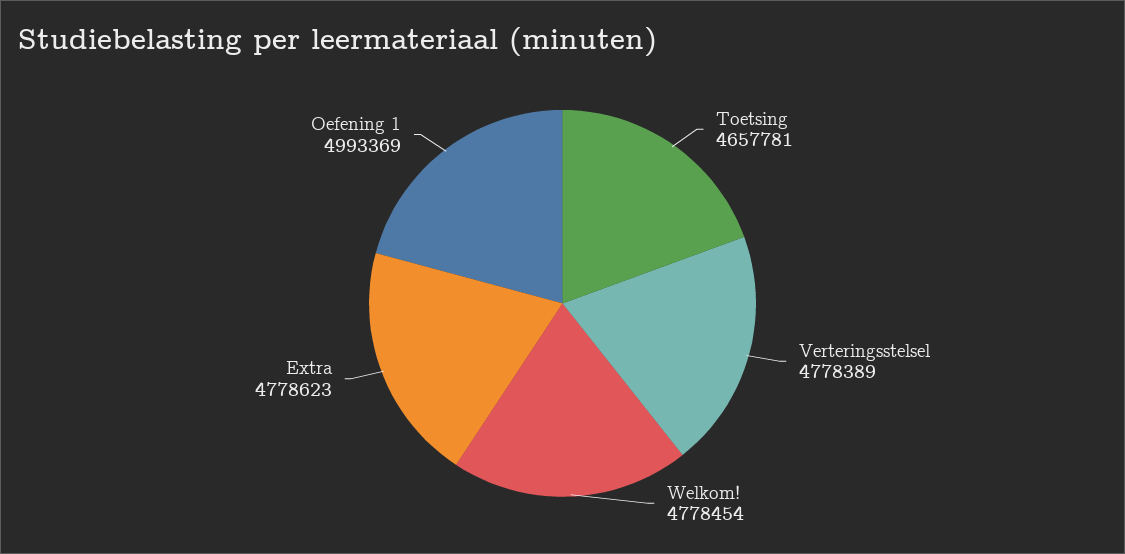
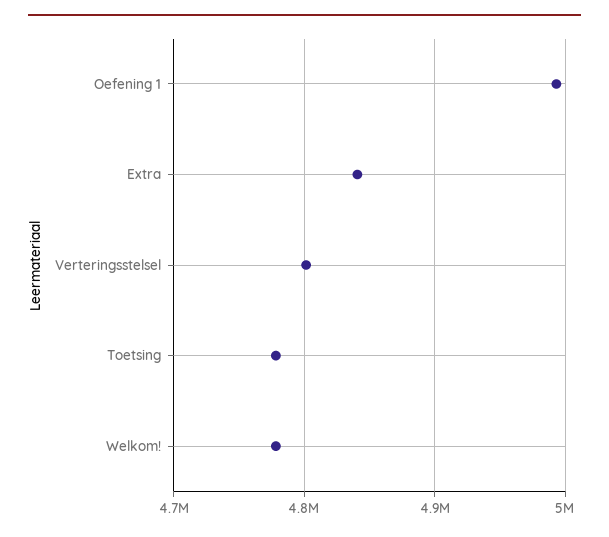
  {
-   "Toetsing": 4657781,
+   "Toetsing": 4780000,
-   "Verteringsstelsel": 4778389,
+   "Verteringsstelsel": 4800000,
    "Welkom!": 4778454,
-   "Extra": 4778623,
+   "Extra": 4840000,
    "Oefening 1": 4993369
  }

